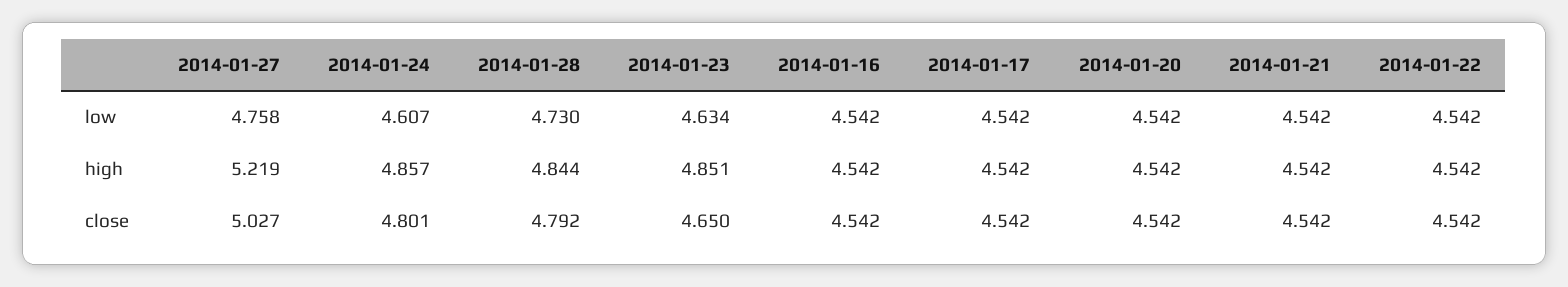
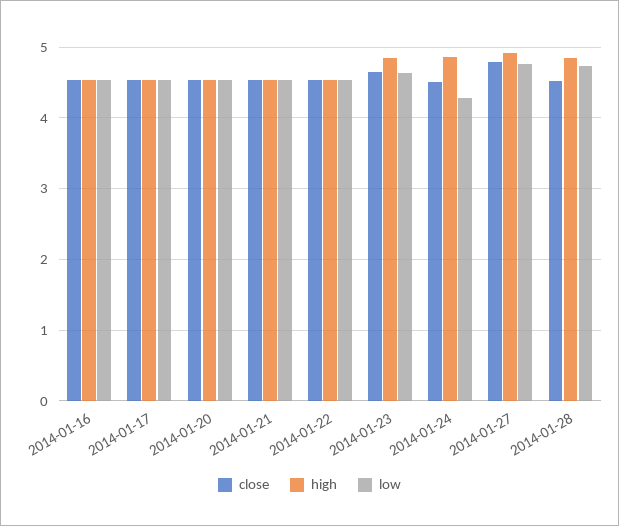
  {
    "low": {
      "2014-01-27": 4.758,
-     "2014-01-24": 4.607,
+     "2014-01-24": 4.3,
      "2014-01-28": 4.73,
      "2014-01-23": 4.634,
      "2014-01-16": 4.542,
      "2014-01-17": 4.542,
      "2014-01-20": 4.542,
      "2014-01-21": 4.542,
      "2014-01-22": 4.542
    },
    "high": {
-     "2014-01-27": 5.219,
+     "2014-01-27": 4.9,
      "2014-01-24": 4.857,
      "2014-01-28": 4.844,
      "2014-01-23": 4.851,
      "2014-01-16": 4.542,
      "2014-01-17": 4.542,
      "2014-01-20": 4.542,
      "2014-01-21": 4.542,
      "2014-01-22": 4.542
    },
    "close": {
-     "2014-01-27": 5.027,
+     "2014-01-27": 4.8,
-     "2014-01-24": 4.801,
+     "2014-01-24": 4.5,
-     "2014-01-28": 4.792,
+     "2014-01-28": 4.5,
      "2014-01-23": 4.65,
      "2014-01-16": 4.542,
      "2014-01-17": 4.542,
      "2014-01-20": 4.542,
      "2014-01-21": 4.542,
      "2014-01-22": 4.542
    }
  }

